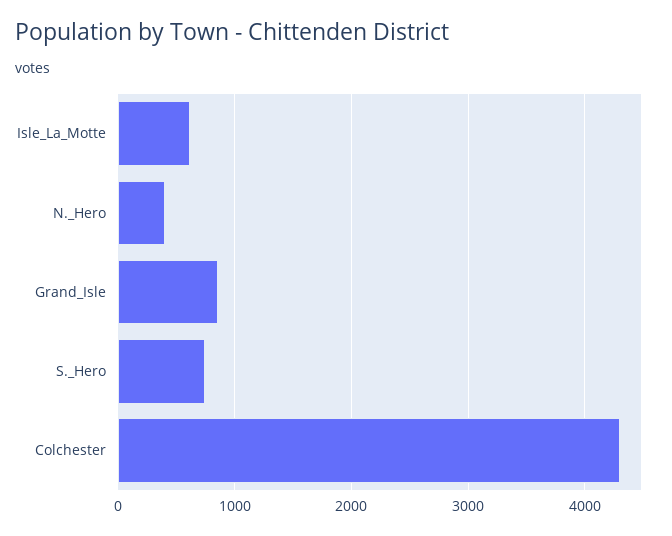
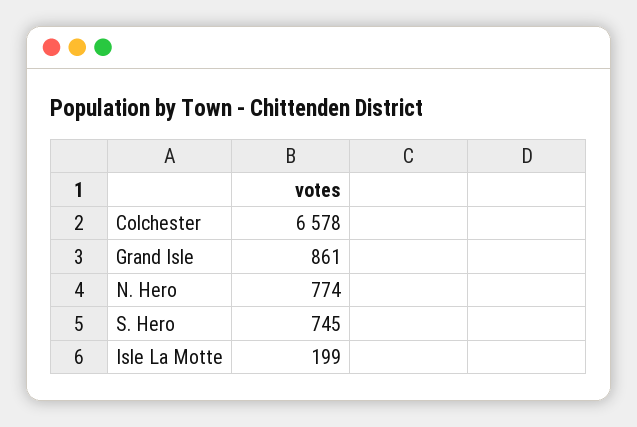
  {
-   "Isle_La_Motte": 600,
+   "Isle_La_Motte": 199,
-   "N._Hero": 400,
+   "N._Hero": 774,
    "Grand_Isle": 861,
    "S._Hero": 745,
-   "Colchester": 4300
+   "Colchester": 6578
  }

